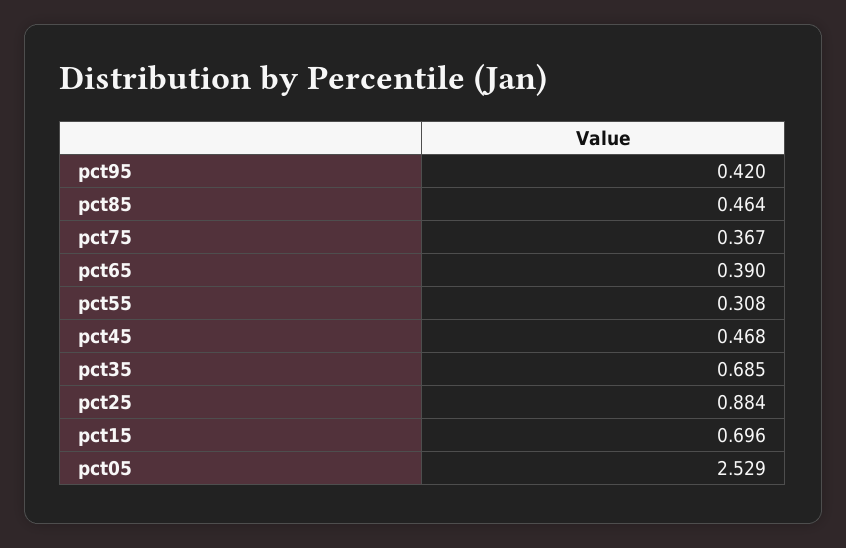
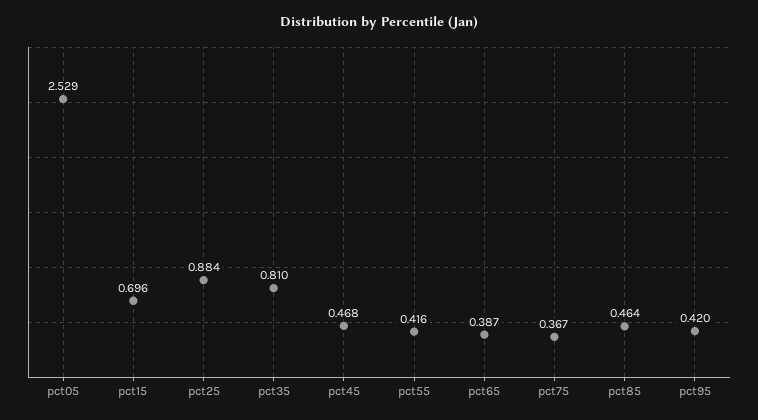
  {
    "pct95": 0.42,
    "pct85": 0.464,
    "pct75": 0.367,
-   "pct65": 0.39,
+   "pct65": 0.387,
-   "pct55": 0.308,
+   "pct55": 0.416,
    "pct45": 0.468,
-   "pct35": 0.685,
+   "pct35": 0.81,
    "pct25": 0.884,
    "pct15": 0.696,
    "pct05": 2.529
  }

